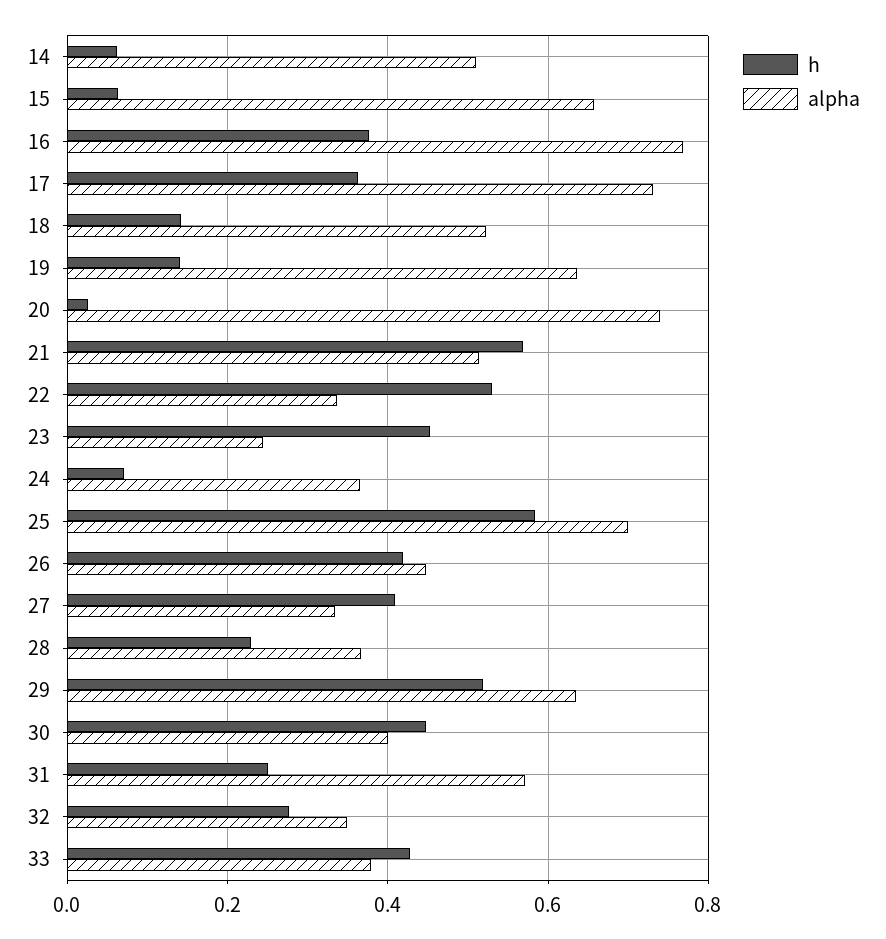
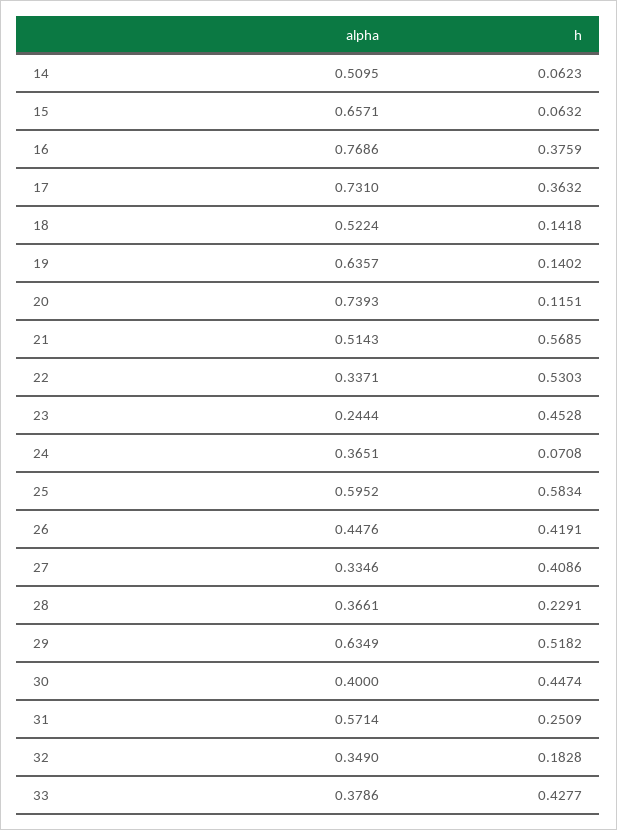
  {
    "h": {
      "14": 0.0623,
      "15": 0.0632,
      "16": 0.3759,
      "17": 0.3632,
      "18": 0.1418,
      "19": 0.1402,
-     "20": 0.02,
+     "20": 0.1151,
      "21": 0.5685,
      "22": 0.5303,
      "23": 0.4528,
      "24": 0.0708,
      "25": 0.5834,
      "26": 0.4191,
      "27": 0.4086,
      "28": 0.2291,
      "29": 0.5182,
      "30": 0.4474,
      "31": 0.2509,
-     "32": 0.28,
+     "32": 0.1828,
      "33": 0.4277
    },
    "alpha": {
      "14": 0.5095,
      "15": 0.6571,
      "16": 0.7686,
      "17": 0.731,
      "18": 0.5224,
      "19": 0.6357,
      "20": 0.7393,
      "21": 0.5143,
      "22": 0.3371,
      "23": 0.2444,
      "24": 0.3651,
-     "25": 0.7,
+     "25": 0.5952,
      "26": 0.4476,
      "27": 0.3346,
      "28": 0.3661,
      "29": 0.6349,
      "30": 0.4,
      "31": 0.5714,
      "32": 0.349,
      "33": 0.3786
    }
  }

